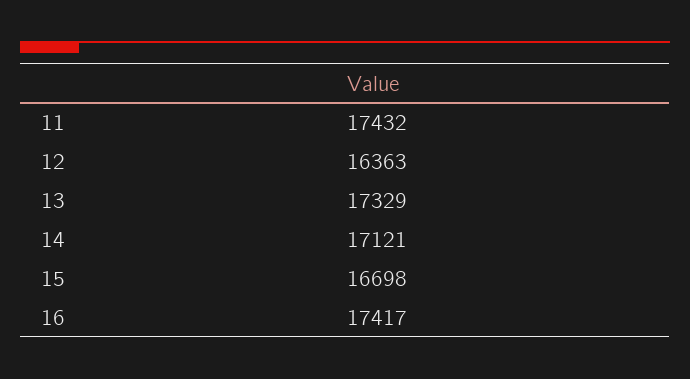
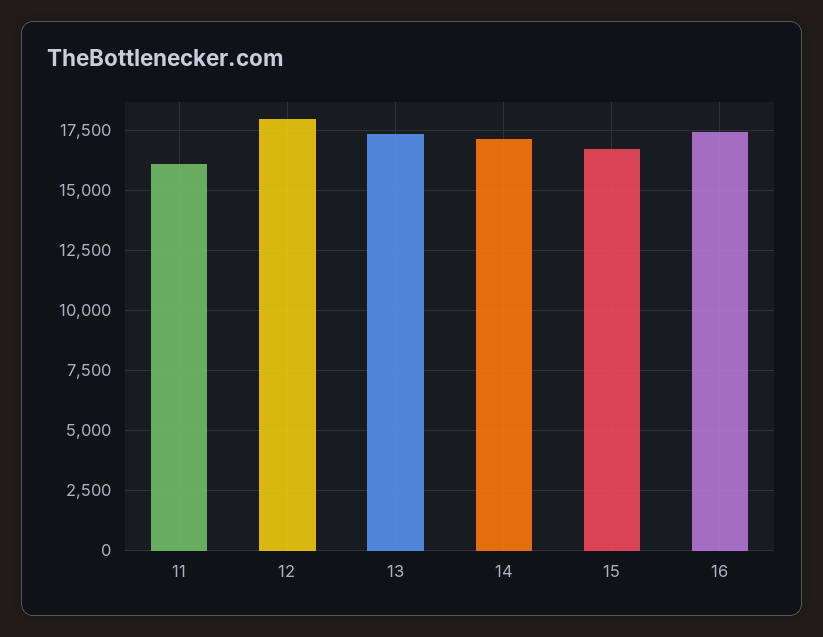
  {
-   "11": 17432,
+   "11": 16000,
-   "12": 16363,
+   "12": 18000,
    "13": 17329,
    "14": 17121,
    "15": 16698,
    "16": 17417
  }

